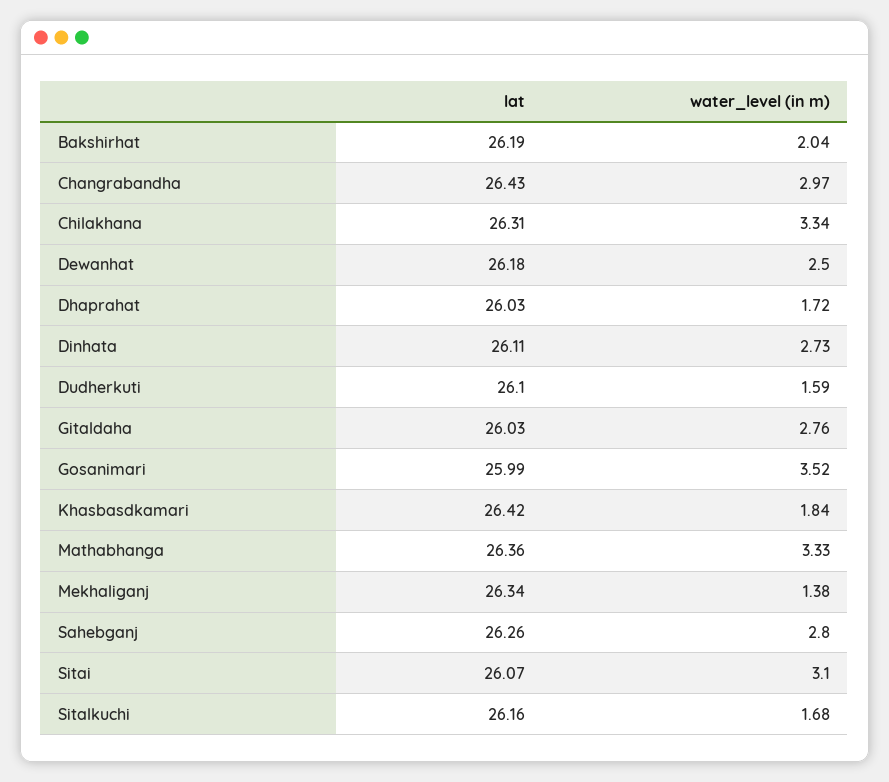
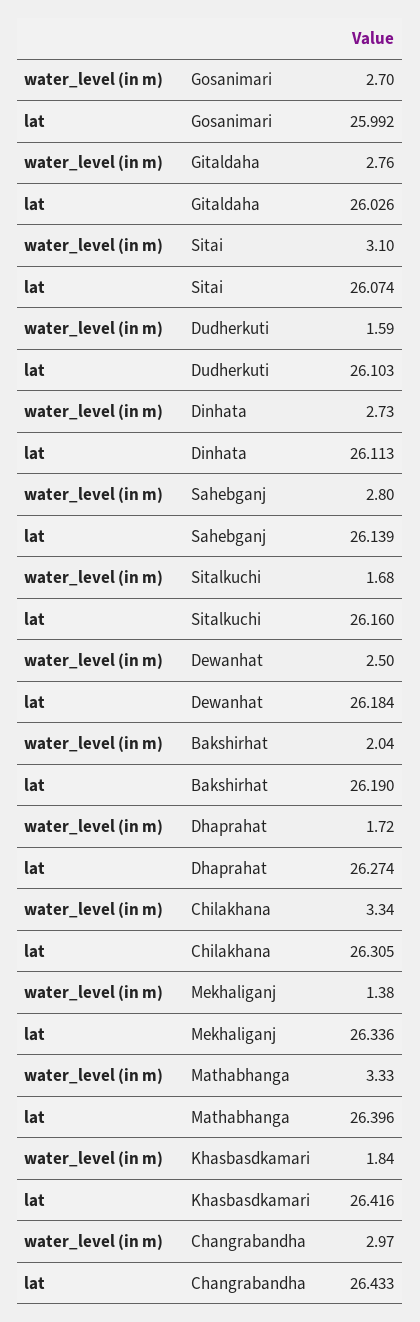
  {
    "lat": {
      "Bakshirhat": 26.19,
      "Changrabandha": 26.433,
      "Chilakhana": 26.305,
      "Dewanhat": 26.184,
-     "Dhaprahat": 26.03,
+     "Dhaprahat": 26.274,
      "Dinhata": 26.113,
      "Dudherkuti": 26.103,
      "Gitaldaha": 26.026,
      "Gosanimari": 25.992,
      "Khasbasdkamari": 26.416,
-     "Mathabhanga": 26.36,
+     "Mathabhanga": 26.396,
      "Mekhaliganj": 26.336,
-     "Sahebganj": 26.26,
+     "Sahebganj": 26.139,
      "Sitai": 26.074,
      "Sitalkuchi": 26.16
    },
    "water_level (in m)": {
      "Bakshirhat": 2.04,
      "Changrabandha": 2.97,
      "Chilakhana": 3.34,
      "Dewanhat": 2.5,
      "Dhaprahat": 1.72,
      "Dinhata": 2.73,
      "Dudherkuti": 1.59,
      "Gitaldaha": 2.76,
-     "Gosanimari": 3.52,
+     "Gosanimari": 2.7,
      "Khasbasdkamari": 1.84,
      "Mathabhanga": 3.33,
      "Mekhaliganj": 1.38,
      "Sahebganj": 2.8,
      "Sitai": 3.1,
      "Sitalkuchi": 1.68
    }
  }

